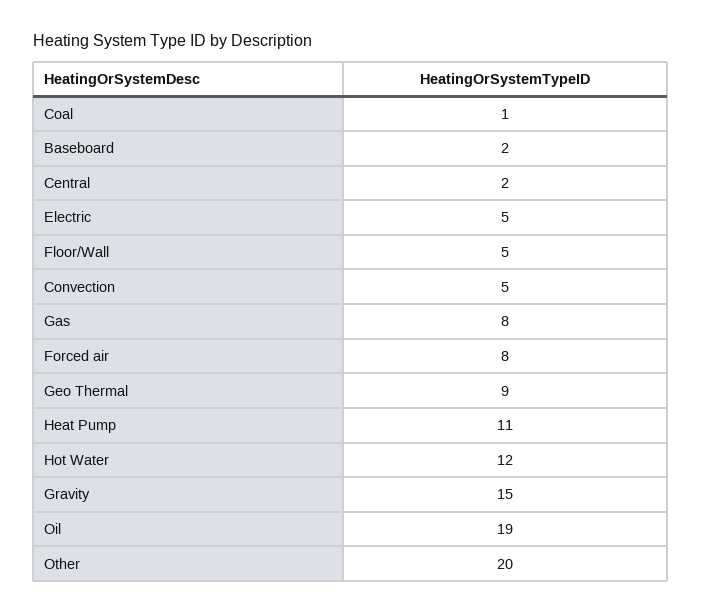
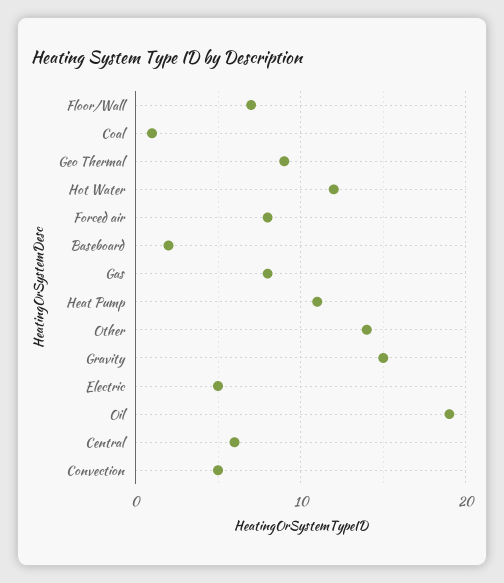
  {
    "Coal": 1,
    "Baseboard": 2,
-   "Central": 2,
+   "Central": 6,
    "Electric": 5,
-   "Floor/Wall": 5,
+   "Floor/Wall": 7,
    "Convection": 5,
    "Gas": 8,
    "Forced air": 8,
    "Geo Thermal": 9,
    "Heat Pump": 11,
    "Hot Water": 12,
    "Gravity": 15,
    "Oil": 19,
-   "Other": 20
+   "Other": 14
  }

